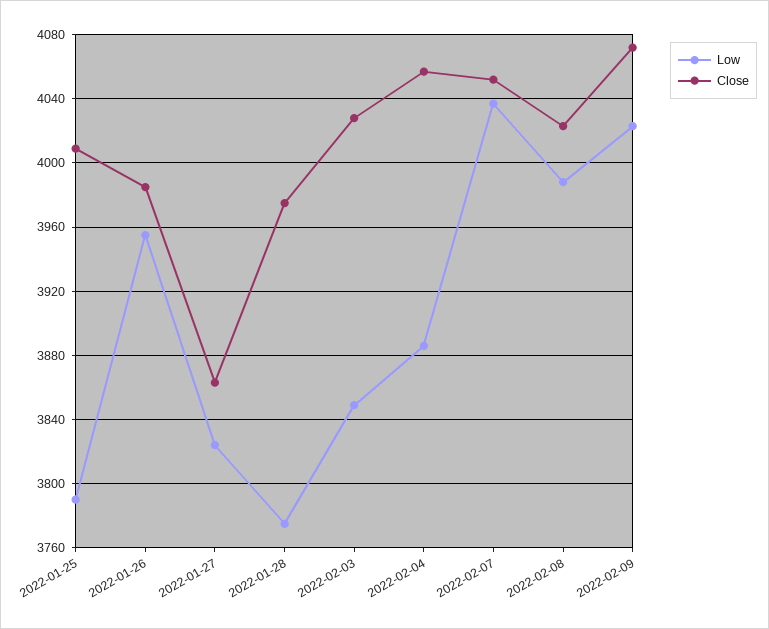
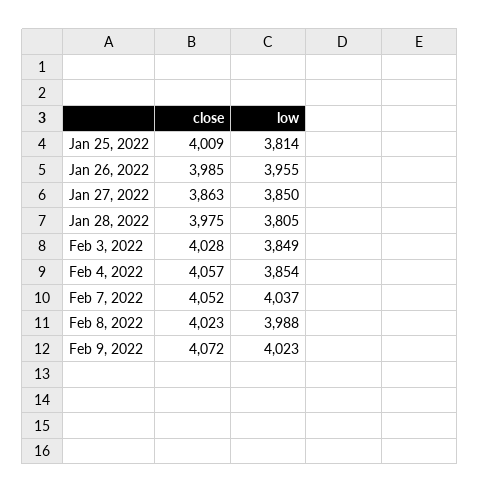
  {
    "Low": {
-     "2022-01-25": 3790,
+     "2022-01-25": 3814,
      "2022-01-26": 3955,
-     "2022-01-27": 3825,
+     "2022-01-27": 3850,
-     "2022-01-28": 3775,
+     "2022-01-28": 3805,
      "2022-02-03": 3849,
-     "2022-02-04": 3885,
+     "2022-02-04": 3854,
      "2022-02-07": 4037,
      "2022-02-08": 3988,
      "2022-02-09": 4023
    },
    "Close": {
      "2022-01-25": 4009,
      "2022-01-26": 3985,
      "2022-01-27": 3863,
      "2022-01-28": 3975,
      "2022-02-03": 4028,
      "2022-02-04": 4057,
      "2022-02-07": 4052,
      "2022-02-08": 4023,
      "2022-02-09": 4072
    }
  }

